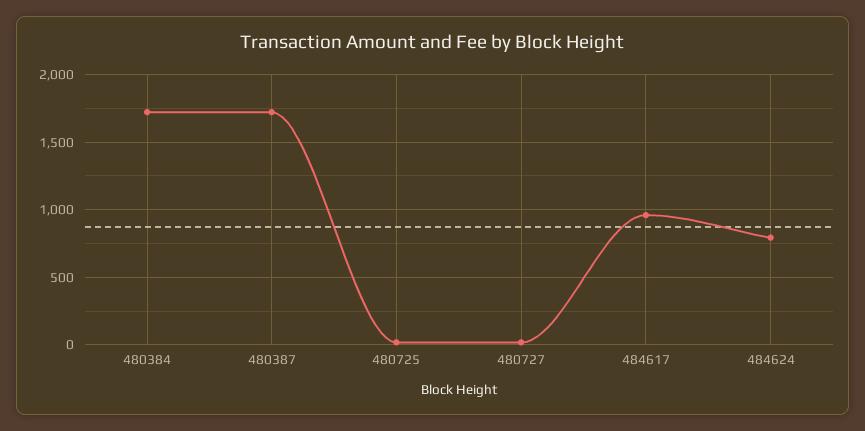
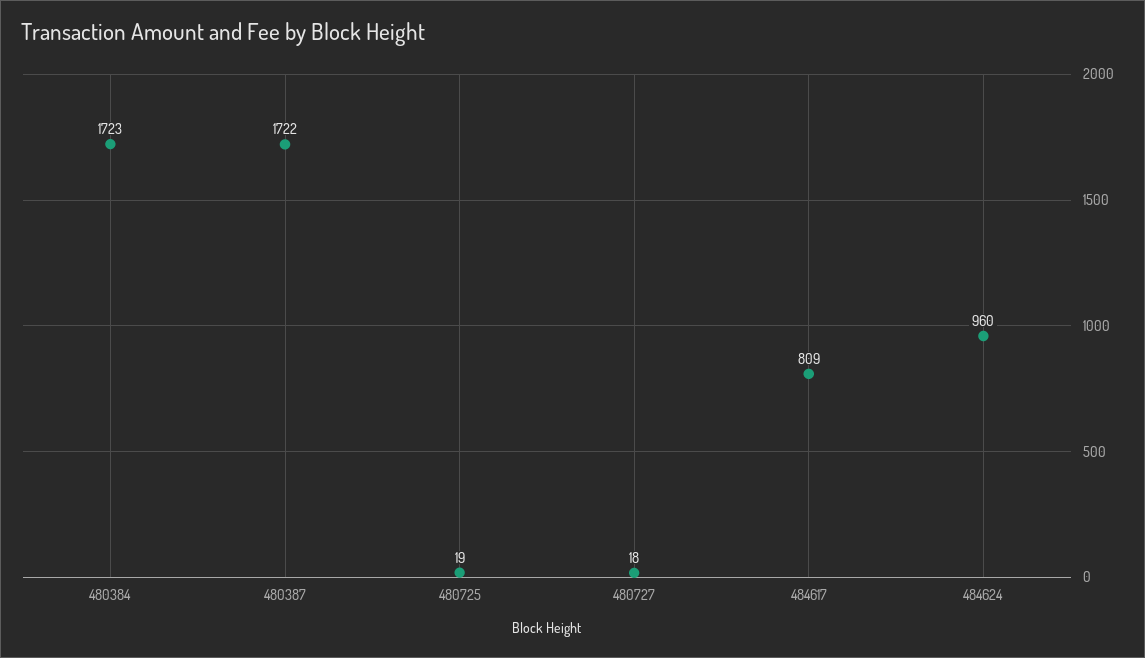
  {
    "480384": 1723,
    "480387": 1722,
    "480725": 19,
    "480727": 18,
-   "484617": 950,
+   "484617": 809,
-   "484624": 800
+   "484624": 960
  }

